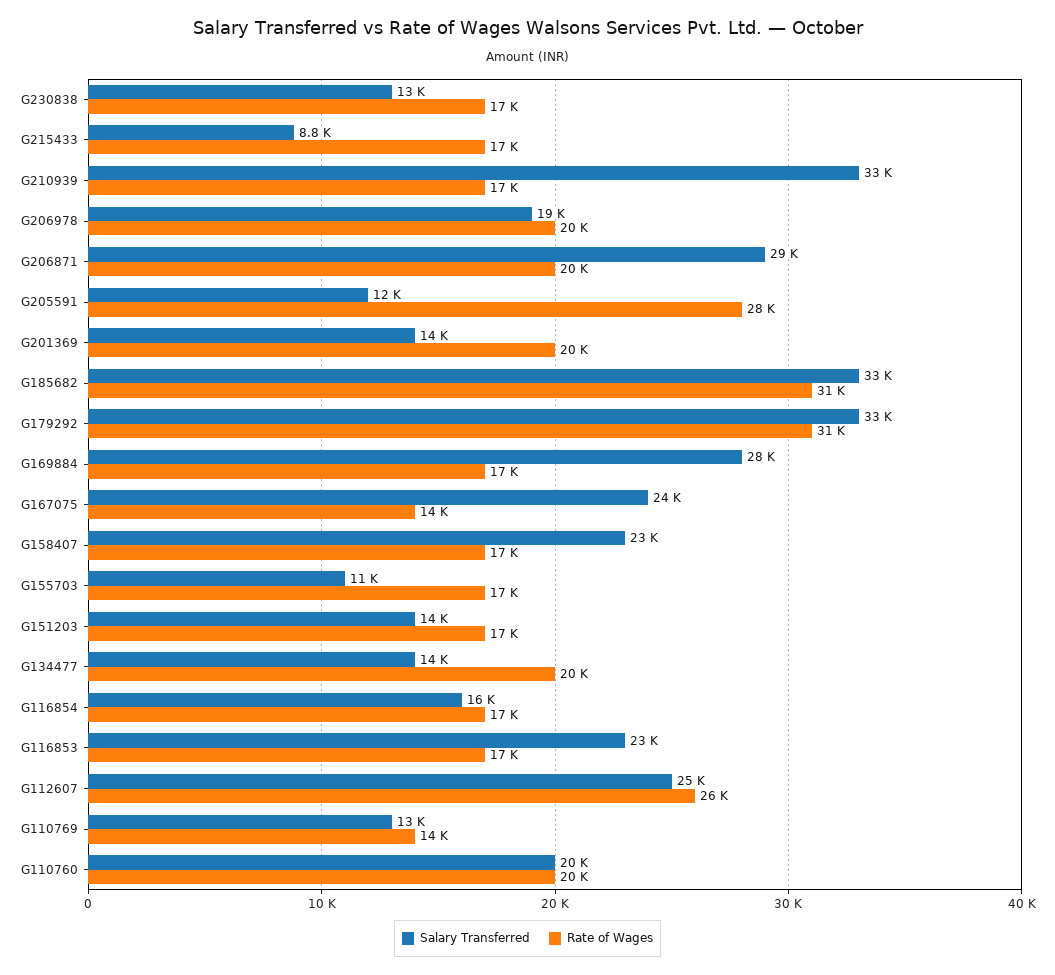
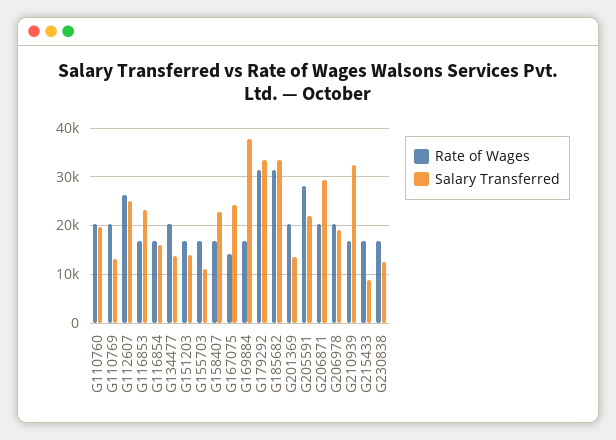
  {
    "Salary Transferred": {
      "G230838": 13000,
      "G215433": 8800,
      "G210939": 33000,
      "G206978": 19000,
      "G206871": 29000,
-     "G205591": 12000,
+     "G205591": 22000,
      "G201369": 14000,
      "G185682": 33000,
      "G179292": 33000,
-     "G169884": 28000,
+     "G169884": 38000,
      "G167075": 24000,
      "G158407": 23000,
      "G155703": 11000,
      "G151203": 14000,
      "G134477": 14000,
      "G116854": 16000,
      "G116853": 23000,
      "G112607": 25000,
      "G110769": 13000,
      "G110760": 20000
    },
    "Rate of Wages": {
      "G230838": 17000,
      "G215433": 17000,
      "G210939": 17000,
      "G206978": 20000,
      "G206871": 20000,
      "G205591": 28000,
      "G201369": 20000,
      "G185682": 31000,
      "G179292": 31000,
      "G169884": 17000,
      "G167075": 14000,
      "G158407": 17000,
      "G155703": 17000,
      "G151203": 17000,
      "G134477": 20000,
      "G116854": 17000,
      "G116853": 17000,
      "G112607": 26000,
-     "G110769": 14000,
+     "G110769": 20000,
      "G110760": 20000
    }
  }

